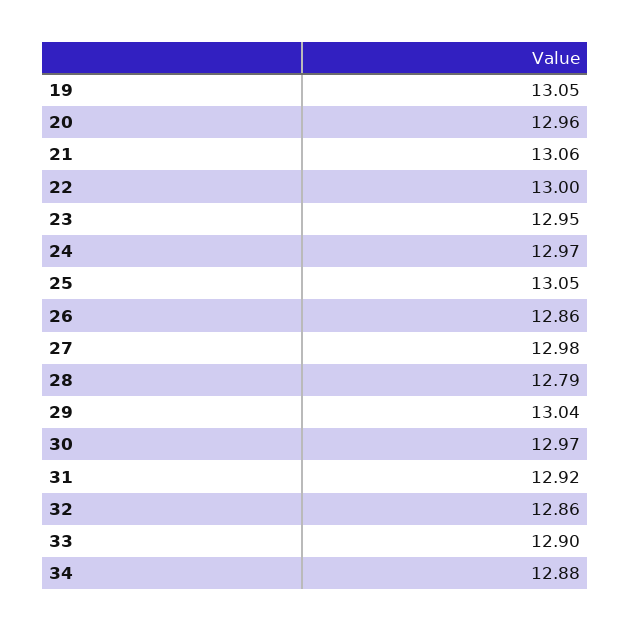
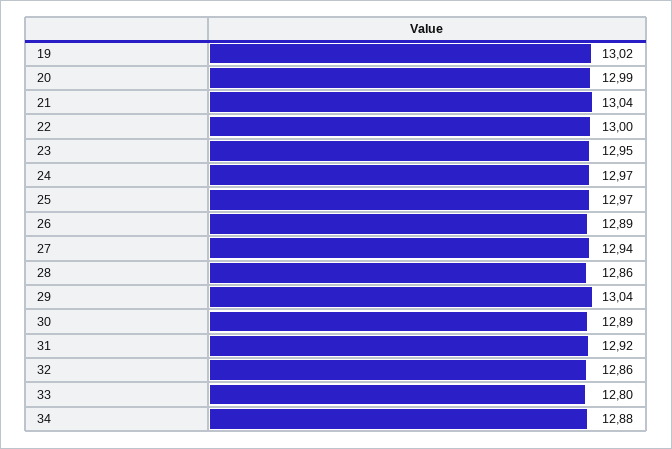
  {
-   "19": 13.05,
+   "19": 13.02,
-   "20": 12.96,
+   "20": 12.99,
-   "21": 13.06,
+   "21": 13.04,
    "22": 13,
    "23": 12.95,
    "24": 12.97,
-   "25": 13.05,
+   "25": 12.97,
-   "26": 12.86,
+   "26": 12.89,
-   "27": 12.98,
+   "27": 12.94,
-   "28": 12.79,
+   "28": 12.86,
    "29": 13.04,
-   "30": 12.97,
+   "30": 12.89,
    "31": 12.92,
    "32": 12.86,
-   "33": 12.9,
+   "33": 12.8,
    "34": 12.88
  }

